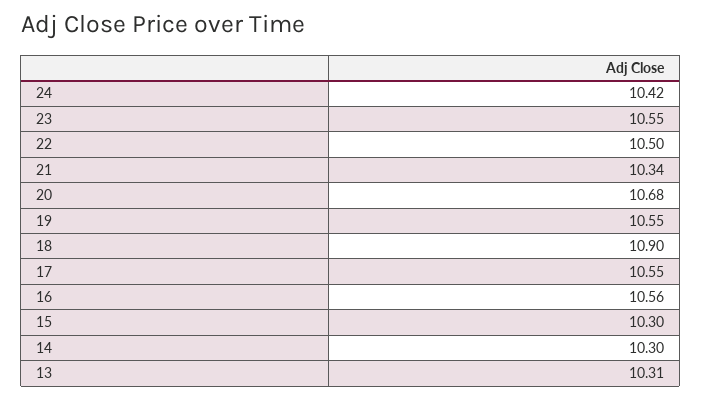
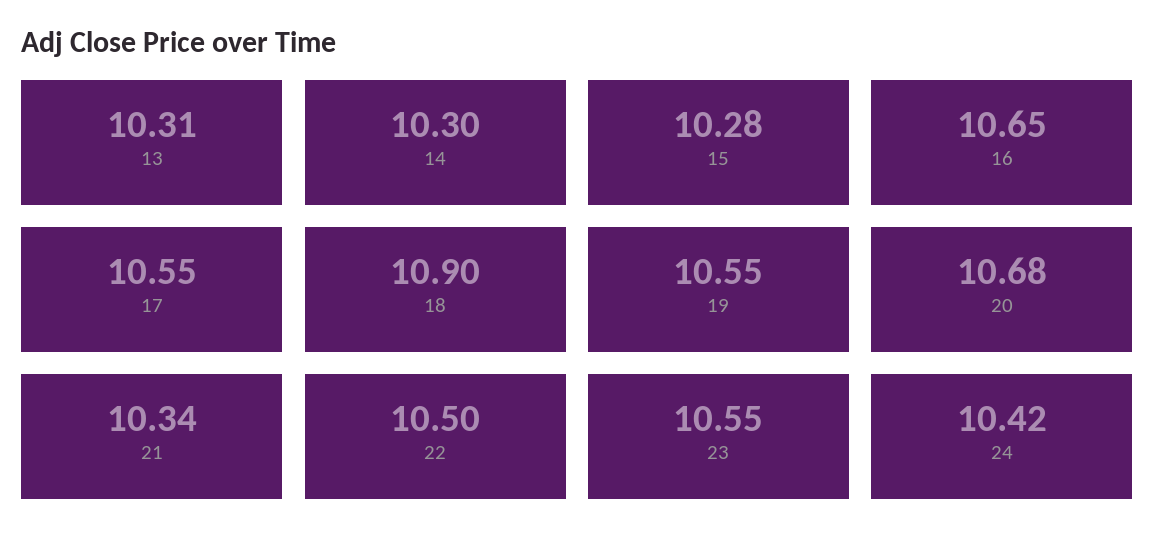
  {
    "24": 10.42,
    "23": 10.55,
    "22": 10.5,
    "21": 10.34,
    "20": 10.68,
    "19": 10.55,
    "18": 10.9,
    "17": 10.55,
-   "16": 10.56,
+   "16": 10.65,
-   "15": 10.3,
+   "15": 10.28,
    "14": 10.3,
    "13": 10.31
  }

